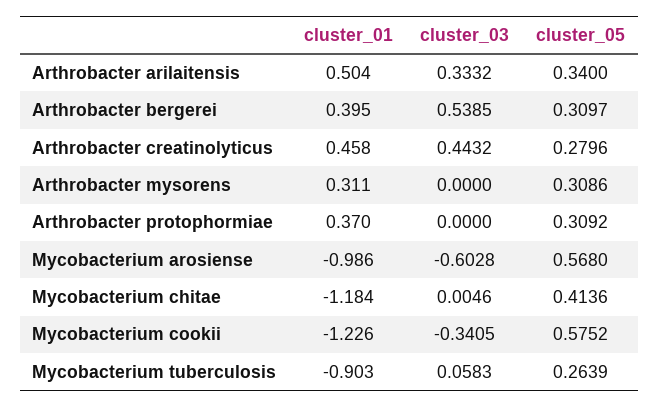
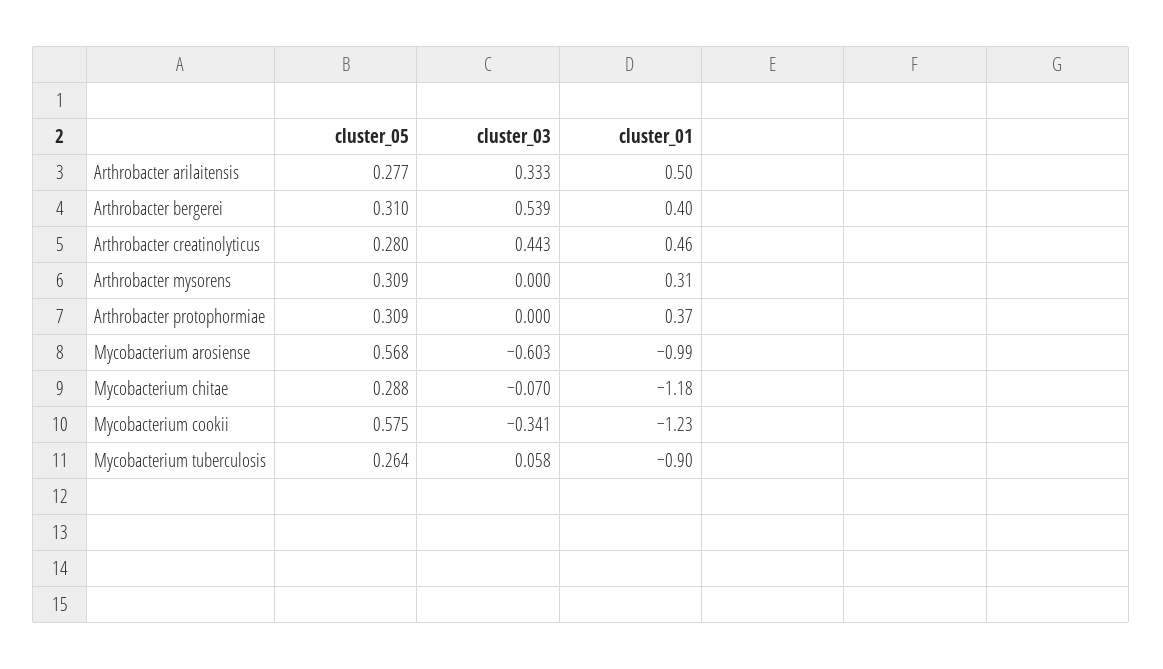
  {
    "cluster_01": {
      "Arthrobacter arilaitensis": 0.504,
      "Arthrobacter bergerei": 0.395,
      "Arthrobacter creatinolyticus": 0.458,
      "Arthrobacter mysorens": 0.311,
      "Arthrobacter protophormiae": 0.37,
      "Mycobacterium arosiense": -0.986,
      "Mycobacterium chitae": -1.184,
      "Mycobacterium cookii": -1.226,
      "Mycobacterium tuberculosis": -0.903
    },
    "cluster_03": {
      "Arthrobacter arilaitensis": 0.3332,
      "Arthrobacter bergerei": 0.5385,
      "Arthrobacter creatinolyticus": 0.4432,
      "Arthrobacter mysorens": 0,
      "Arthrobacter protophormiae": 0,
      "Mycobacterium arosiense": -0.6028,
-     "Mycobacterium chitae": 0.0046,
+     "Mycobacterium chitae": -0.07,
      "Mycobacterium cookii": -0.3405,
      "Mycobacterium tuberculosis": 0.0583
    },
    "cluster_05": {
-     "Arthrobacter arilaitensis": 0.34,
+     "Arthrobacter arilaitensis": 0.277,
      "Arthrobacter bergerei": 0.3097,
      "Arthrobacter creatinolyticus": 0.2796,
      "Arthrobacter mysorens": 0.3086,
      "Arthrobacter protophormiae": 0.3092,
      "Mycobacterium arosiense": 0.568,
-     "Mycobacterium chitae": 0.4136,
+     "Mycobacterium chitae": 0.288,
      "Mycobacterium cookii": 0.5752,
      "Mycobacterium tuberculosis": 0.2639
    }
  }

